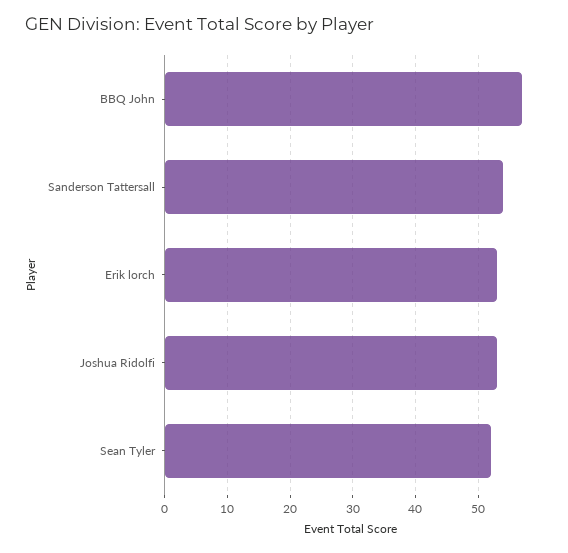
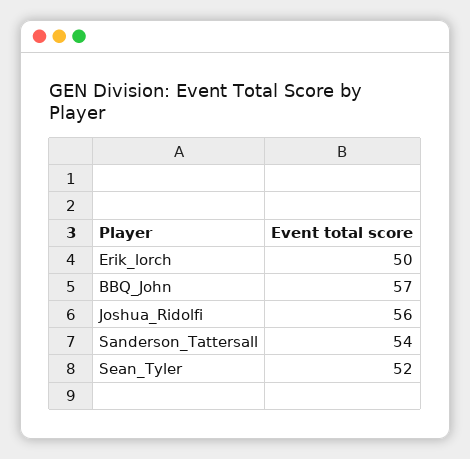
  {
    "BBQ John": 57,
    "Sanderson Tattersall": 54,
-   "Erik lorch": 53,
+   "Erik lorch": 50,
-   "Joshua Ridolfi": 53,
+   "Joshua Ridolfi": 56,
    "Sean Tyler": 52
  }

